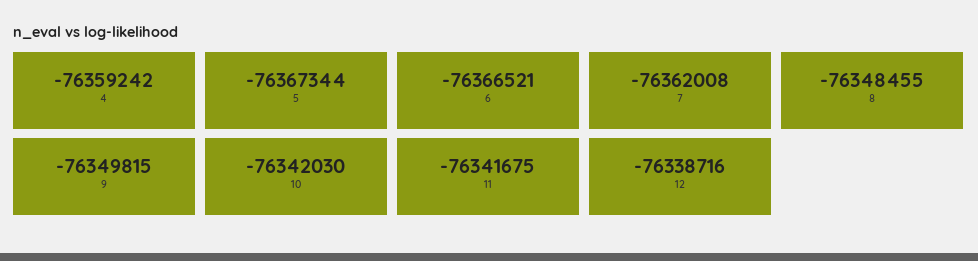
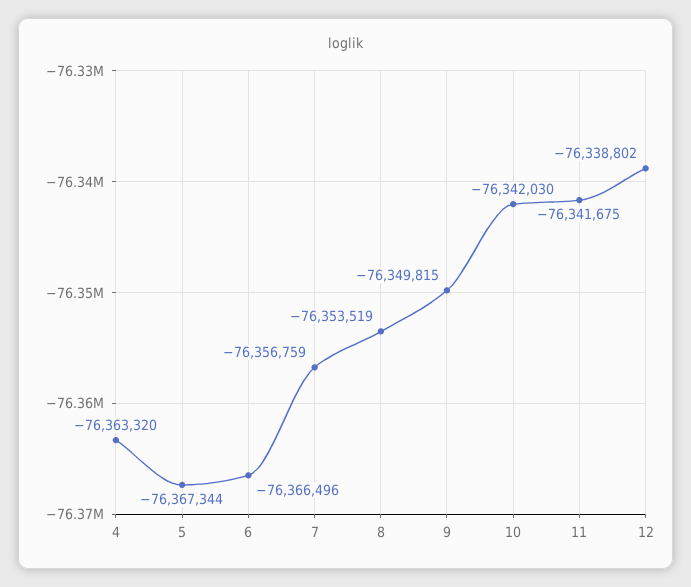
  {
-   "4": -76359242,
+   "4": -76363320,
    "5": -76367344,
-   "6": -76366521,
+   "6": -76366496,
-   "7": -76362008,
+   "7": -76356759,
-   "8": -76348455,
+   "8": -76353519,
    "9": -76349815,
    "10": -76342030,
    "11": -76341675,
-   "12": -76338716
+   "12": -76338802
  }

